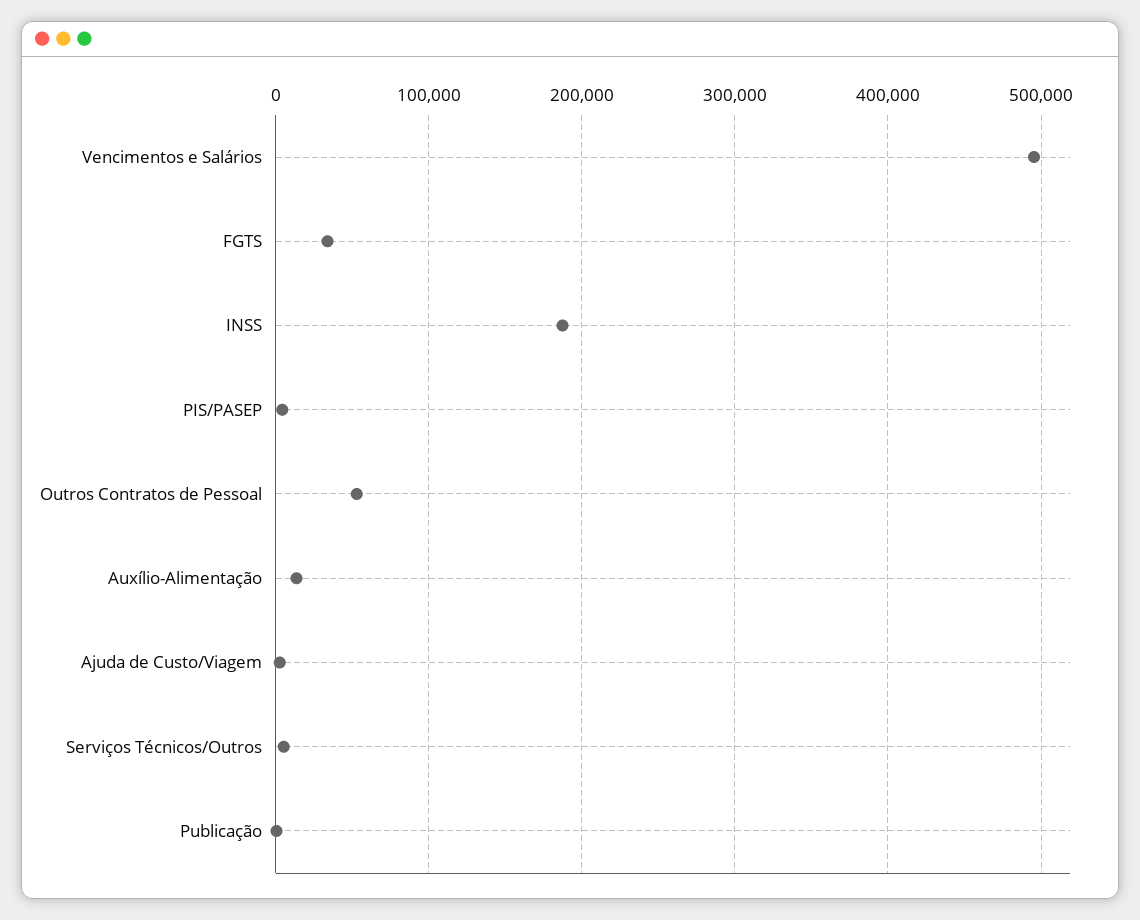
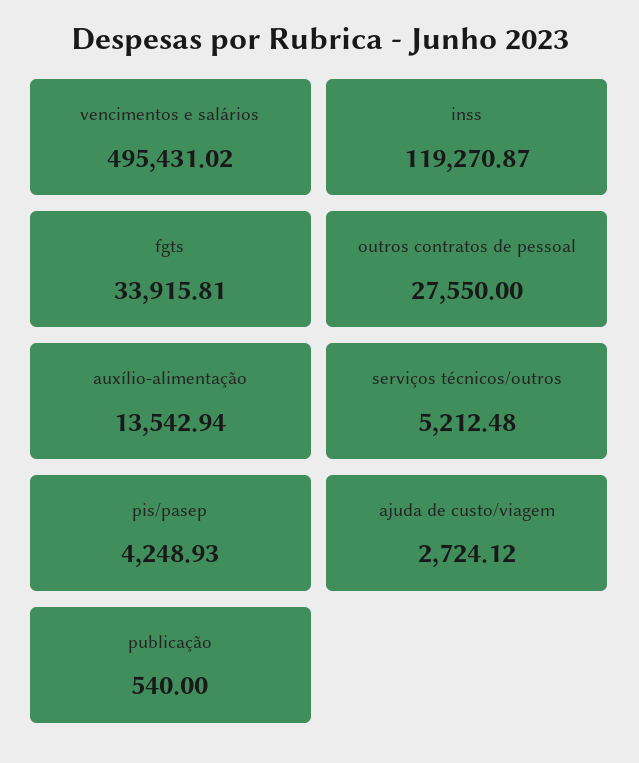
  {
    "Vencimentos e Salários": 495431.02,
    "FGTS": 33915.81,
-   "INSS": 190000,
+   "INSS": 119270.87,
    "PIS/PASEP": 4248.93,
-   "Outros Contratos de Pessoal": 50000,
+   "Outros Contratos de Pessoal": 27550,
    "Auxílio-Alimentação": 13542.94,
    "Ajuda de Custo/Viagem": 2724.12,
    "Serviços Técnicos/Outros": 5212.48,
    "Publicação": 540
  }

